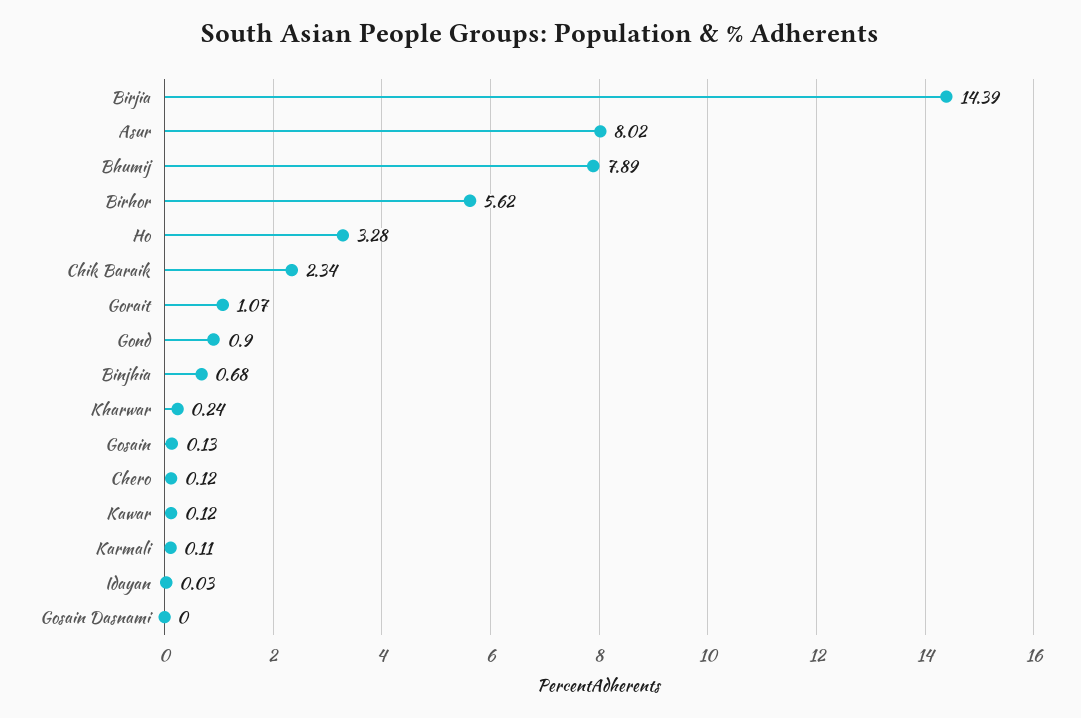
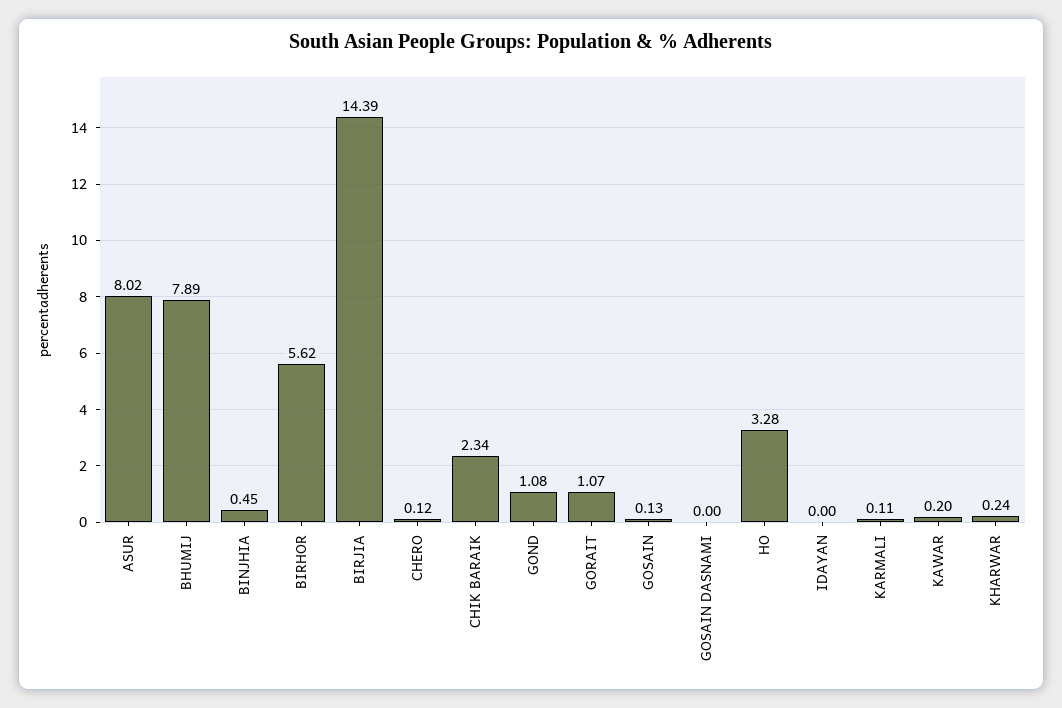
  {
    "Birjia": 14.39,
    "Asur": 8.02,
    "Bhumij": 7.89,
    "Birhor": 5.62,
    "Ho": 3.28,
    "Chik Baraik": 2.34,
    "Gorait": 1.07,
-   "Gond": 0.9,
+   "Gond": 1.08,
-   "Binjhia": 0.68,
+   "Binjhia": 0.45,
    "Kharwar": 0.24,
    "Gosain": 0.13,
    "Chero": 0.12,
-   "Kawar": 0.12,
+   "Kawar": 0.2,
    "Karmali": 0.11,
-   "Idayan": 0.03,
+   "Idayan": 0,
    "Gosain Dasnami": 0
  }

